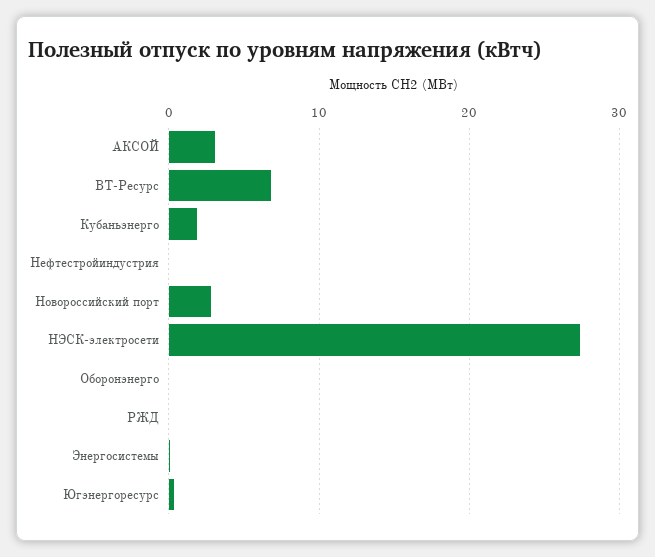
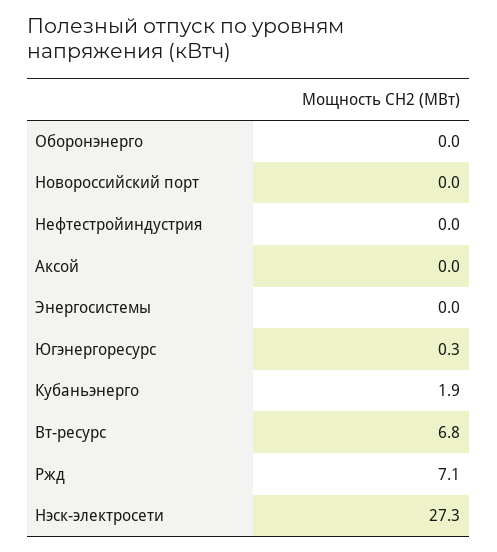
  {
-   "АКСОЙ": 3,
+   "АКСОЙ": 0,
    "ВТ-Ресурс": 6.8,
    "Кубаньэнерго": 1.9,
    "Нефтестройиндустрия": 0,
-   "Новороссийский порт": 3,
+   "Новороссийский порт": 0,
    "НЭСК-электросети": 27.3,
    "Оборонэнерго": 0,
-   "РЖД": 0,
+   "РЖД": 7.1,
    "Энергосистемы": 0,
    "Югэнергоресурс": 0.3
  }

